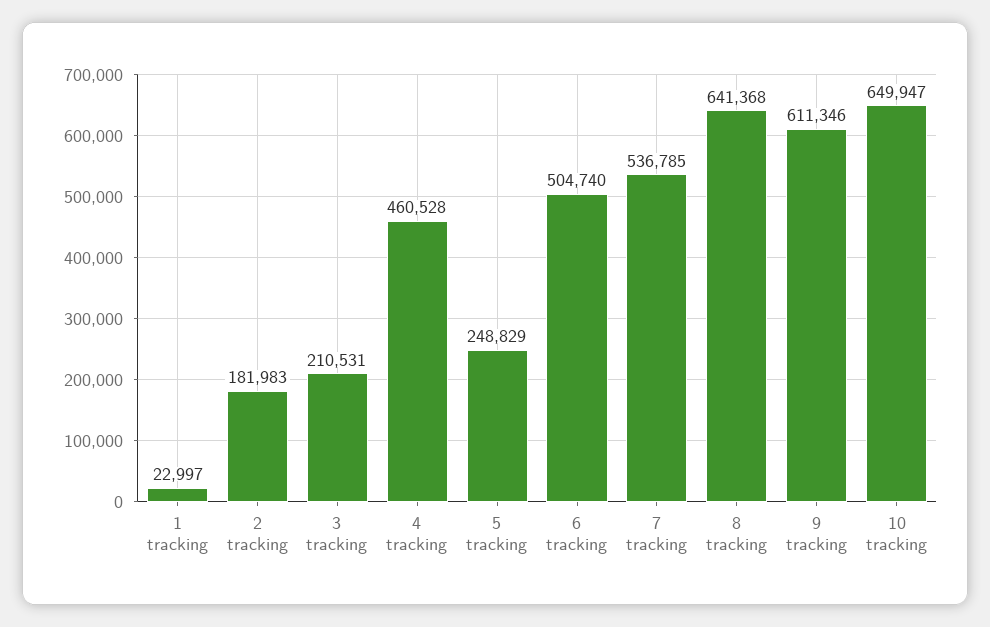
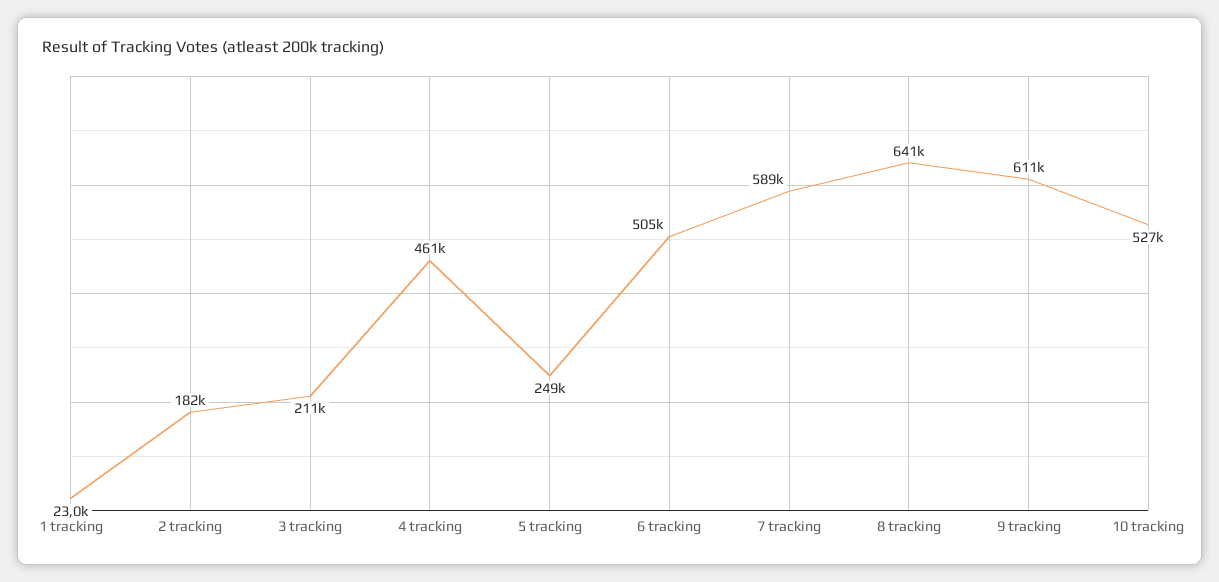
  {
    "1 tracking": 22997,
    "2 tracking": 181983,
    "3 tracking": 210531,
    "4 tracking": 460528,
    "5 tracking": 248829,
    "6 tracking": 504740,
-   "7 tracking": 536785,
+   "7 tracking": 589000,
    "8 tracking": 641368,
    "9 tracking": 611346,
-   "10 tracking": 649947
+   "10 tracking": 527000
  }

